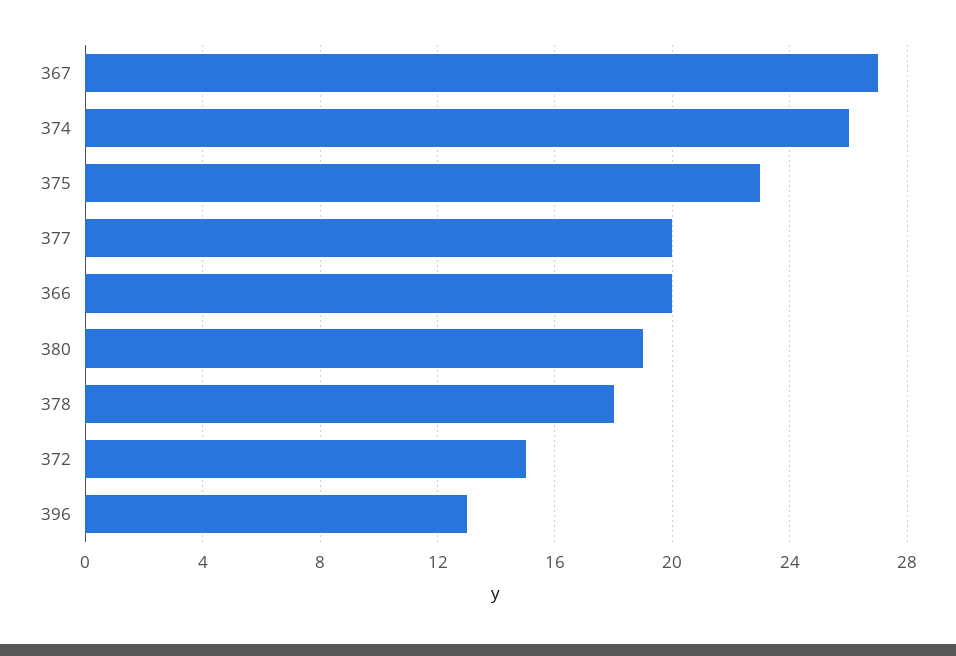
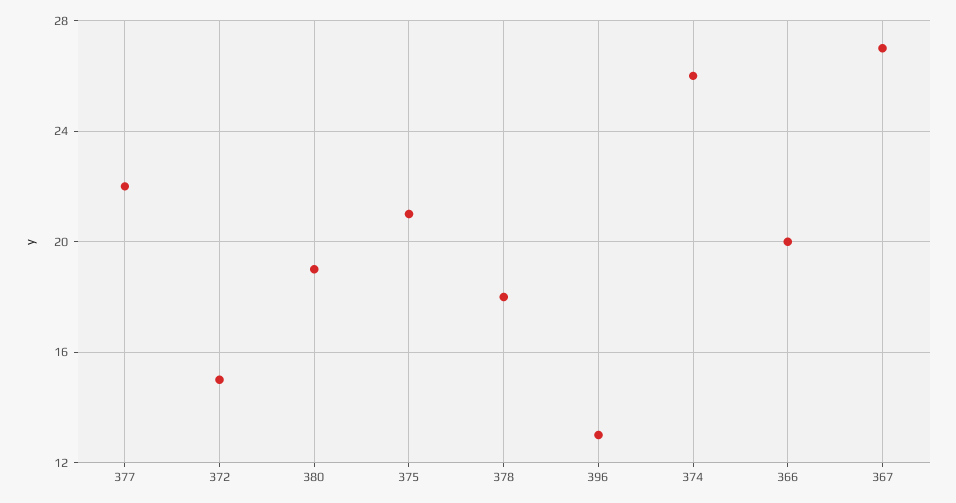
  {
    "367": 27,
    "374": 26,
-   "375": 23,
+   "375": 21,
-   "377": 20,
+   "377": 22,
    "366": 20,
    "380": 19,
    "378": 18,
    "372": 15,
    "396": 13
  }

